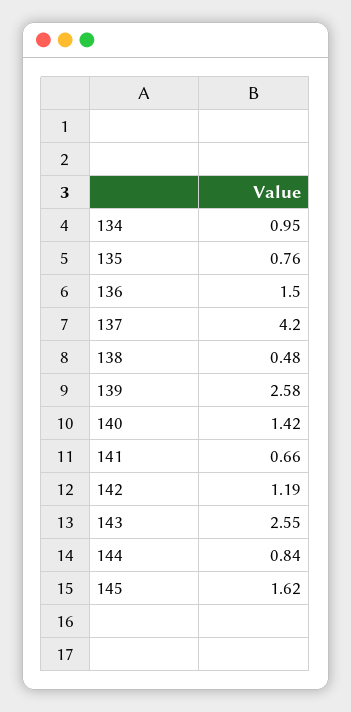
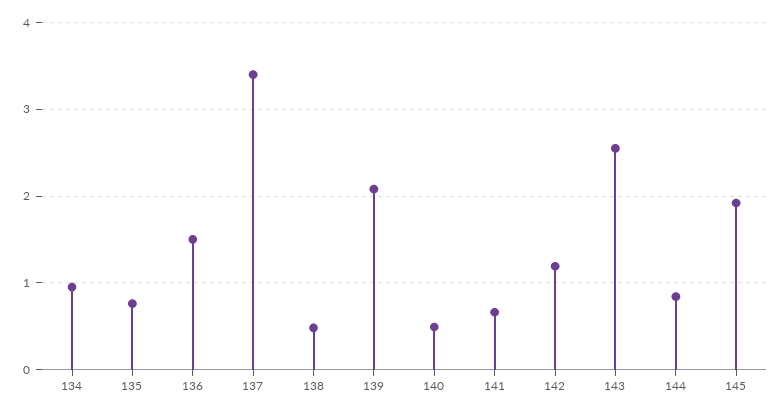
  {
    "134": 0.95,
    "135": 0.76,
    "136": 1.5,
-   "137": 4.2,
+   "137": 3.4,
    "138": 0.48,
-   "139": 2.58,
+   "139": 2.1,
-   "140": 1.42,
+   "140": 0.5,
    "141": 0.66,
    "142": 1.19,
    "143": 2.55,
    "144": 0.84,
-   "145": 1.62
+   "145": 1.9
  }

